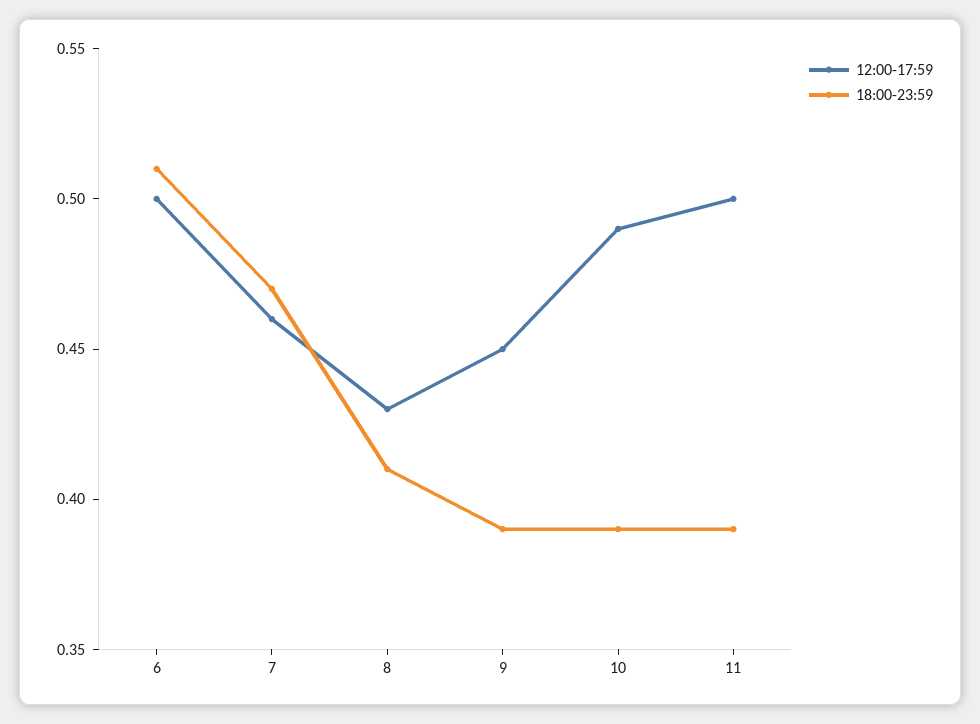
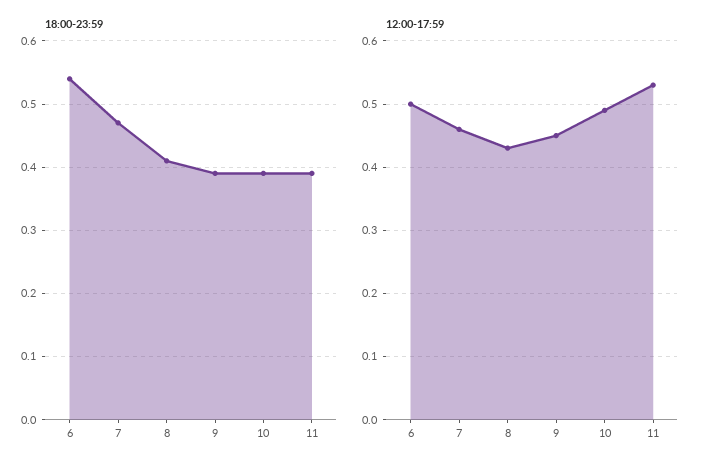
  {
    "12:00-17:59": {
      "6": 0.5,
      "7": 0.46,
      "8": 0.43,
      "9": 0.45,
      "10": 0.49,
-     "11": 0.5
+     "11": 0.53
    },
    "18:00-23:59": {
-     "6": 0.51,
+     "6": 0.54,
      "7": 0.47,
      "8": 0.41,
      "9": 0.39,
      "10": 0.39,
      "11": 0.39
    }
  }

